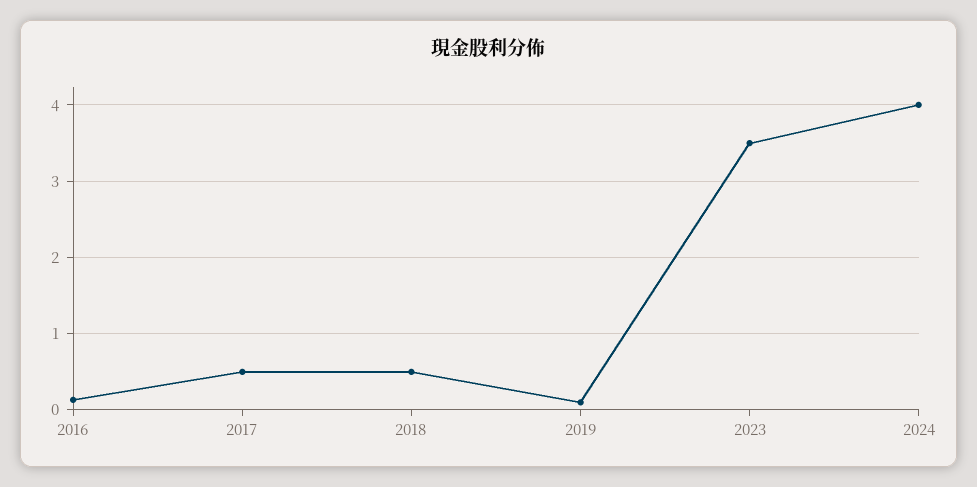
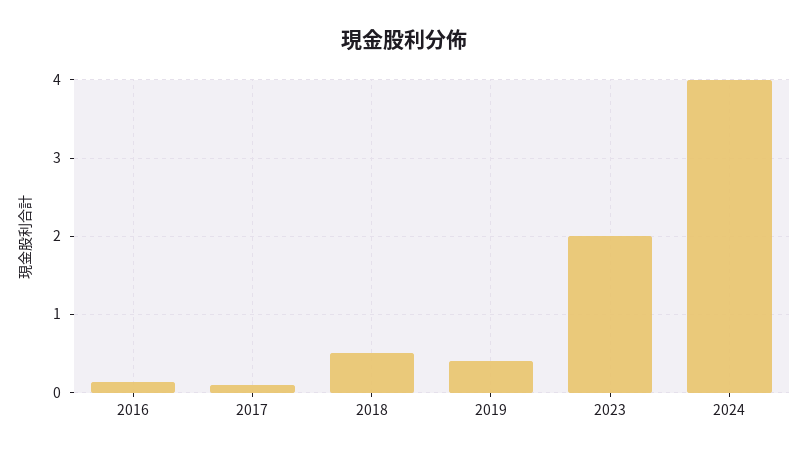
  {
    "2016": 0.1,
-   "2017": 0.5,
+   "2017": 0.1,
    "2018": 0.5,
-   "2019": 0.1,
+   "2019": 0.4,
-   "2023": 3.5,
+   "2023": 2,
    "2024": 4
  }

